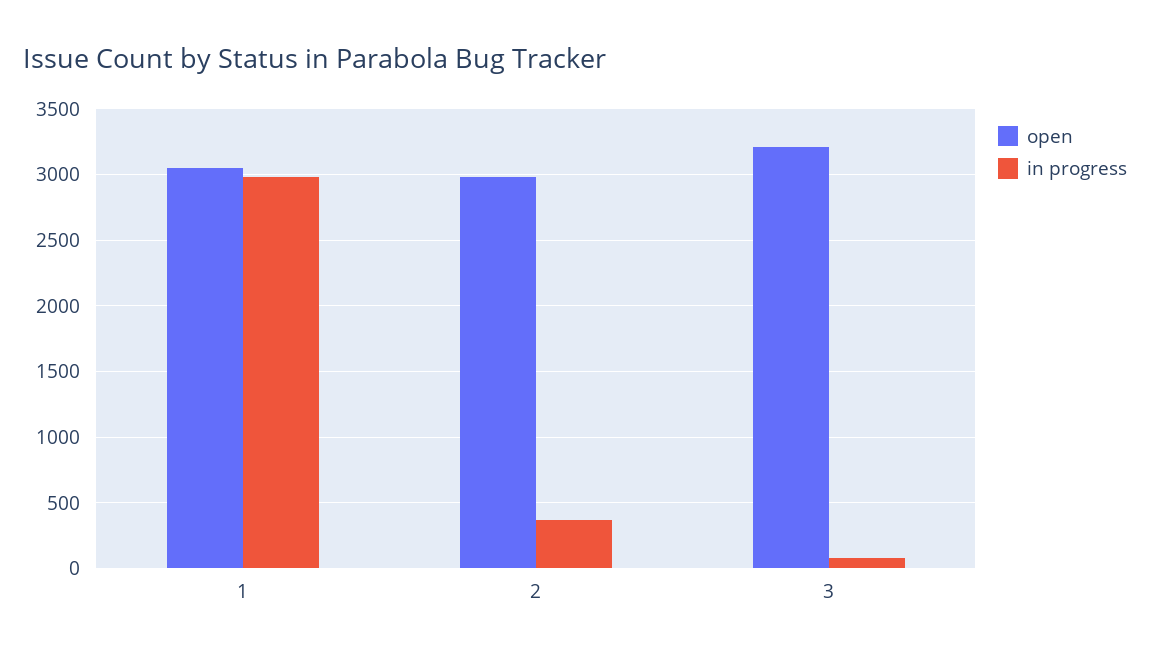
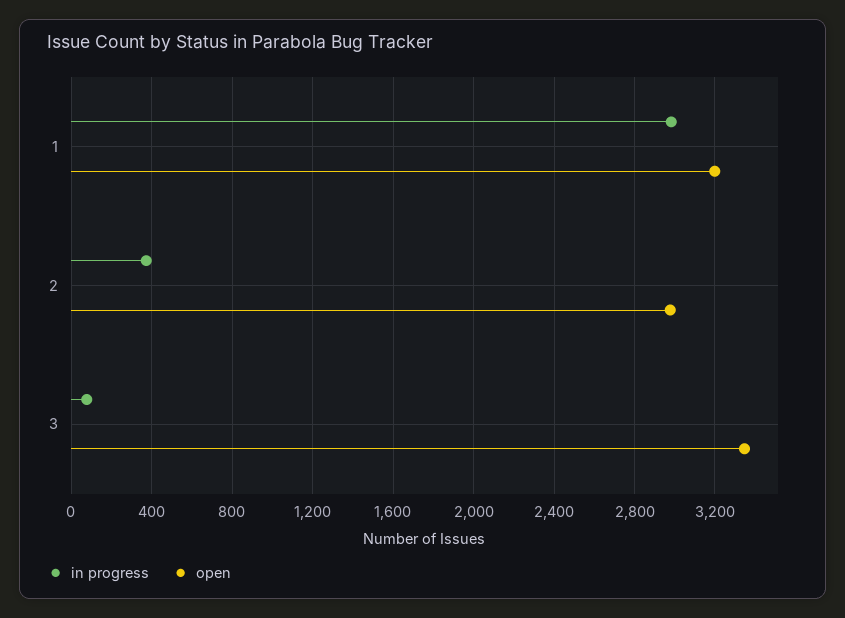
  {
    "open": {
-     "1": 3050,
+     "1": 3200,
      "2": 3000,
-     "3": 3200
+     "3": 3350
    },
    "in progress": {
      "1": 3000,
      "2": 350,
      "3": 100
    }
  }

